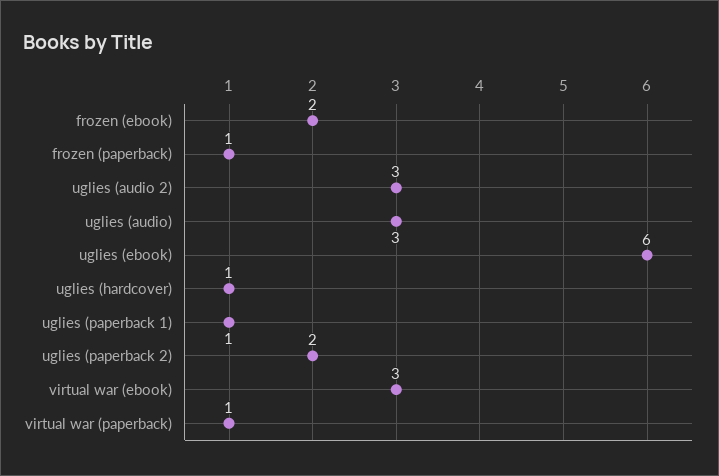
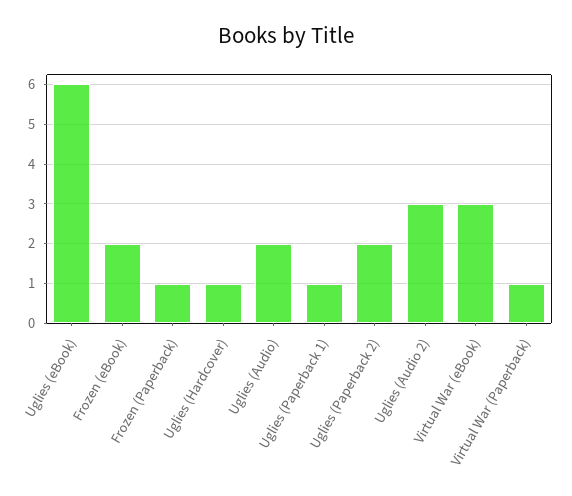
  {
    "frozen (ebook)": 2,
    "frozen (paperback)": 1,
    "uglies (audio 2)": 3,
-   "uglies (audio)": 3,
+   "uglies (audio)": 2,
    "uglies (ebook)": 6,
    "uglies (hardcover)": 1,
    "uglies (paperback 1)": 1,
    "uglies (paperback 2)": 2,
    "virtual war (ebook)": 3,
    "virtual war (paperback)": 1
  }

